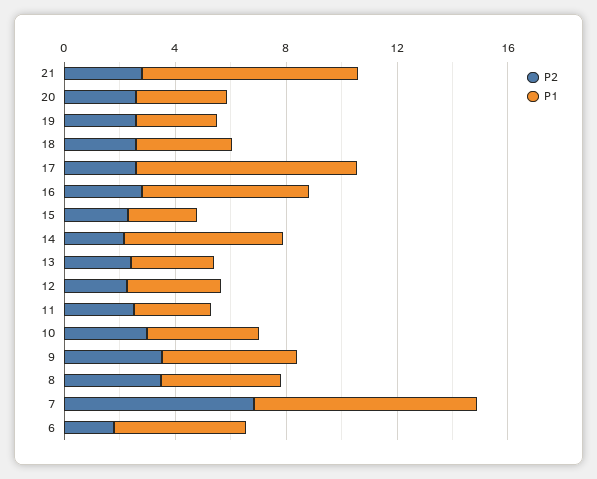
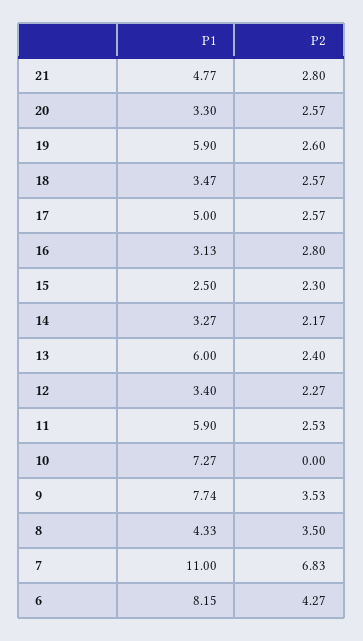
  {
    "P2": {
      "21": 2.8,
      "20": 2.57,
      "19": 2.6,
      "18": 2.57,
      "17": 2.57,
      "16": 2.8,
      "15": 2.3,
      "14": 2.17,
      "13": 2.4,
      "12": 2.27,
      "11": 2.53,
-     "10": 3,
+     "10": 0,
      "9": 3.53,
      "8": 3.5,
      "7": 6.83,
-     "6": 2
+     "6": 4.27
    },
    "P1": {
-     "21": 8,
+     "21": 4.77,
      "20": 3.3,
-     "19": 3,
+     "19": 5.9,
      "18": 3.47,
-     "17": 8,
+     "17": 5,
-     "16": 6,
+     "16": 3.13,
      "15": 2.5,
-     "14": 6,
+     "14": 3.27,
-     "13": 3,
+     "13": 6,
      "12": 3.4,
-     "11": 3,
+     "11": 5.9,
-     "10": 4,
+     "10": 7.27,
-     "9": 5,
+     "9": 7.74,
      "8": 4.33,
-     "7": 8,
+     "7": 11,
-     "6": 5
+     "6": 8.15
    }
  }

